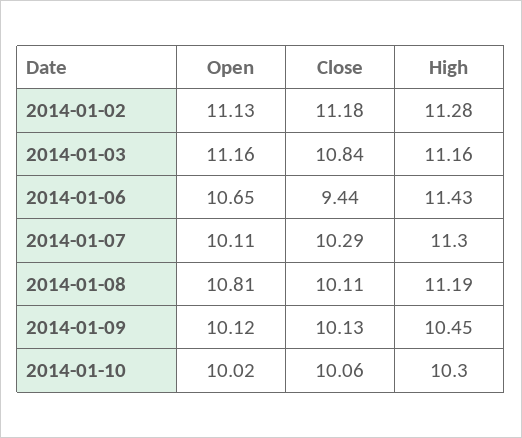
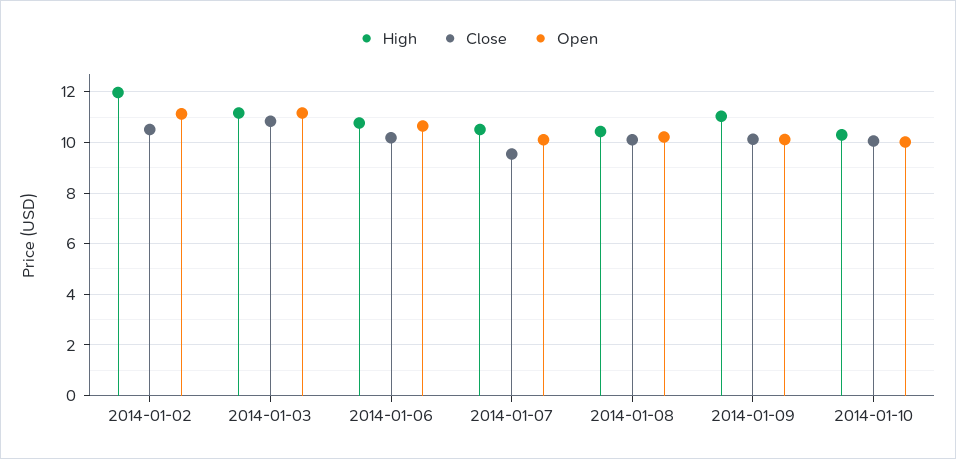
  {
    "Open": {
      "2014-01-02": 11.13,
      "2014-01-03": 11.16,
      "2014-01-06": 10.65,
      "2014-01-07": 10.11,
-     "2014-01-08": 10.81,
+     "2014-01-08": 10.25,
      "2014-01-09": 10.12,
      "2014-01-10": 10.02
    },
    "Close": {
-     "2014-01-02": 11.18,
+     "2014-01-02": 10.5,
      "2014-01-03": 10.84,
-     "2014-01-06": 9.44,
+     "2014-01-06": 10.25,
-     "2014-01-07": 10.29,
+     "2014-01-07": 9.5,
      "2014-01-08": 10.11,
      "2014-01-09": 10.13,
      "2014-01-10": 10.06
    },
    "High": {
-     "2014-01-02": 11.28,
+     "2014-01-02": 12,
      "2014-01-03": 11.16,
-     "2014-01-06": 11.43,
+     "2014-01-06": 10.75,
-     "2014-01-07": 11.3,
+     "2014-01-07": 10.5,
-     "2014-01-08": 11.19,
+     "2014-01-08": 10.5,
-     "2014-01-09": 10.45,
+     "2014-01-09": 11,
      "2014-01-10": 10.3
    }
  }

